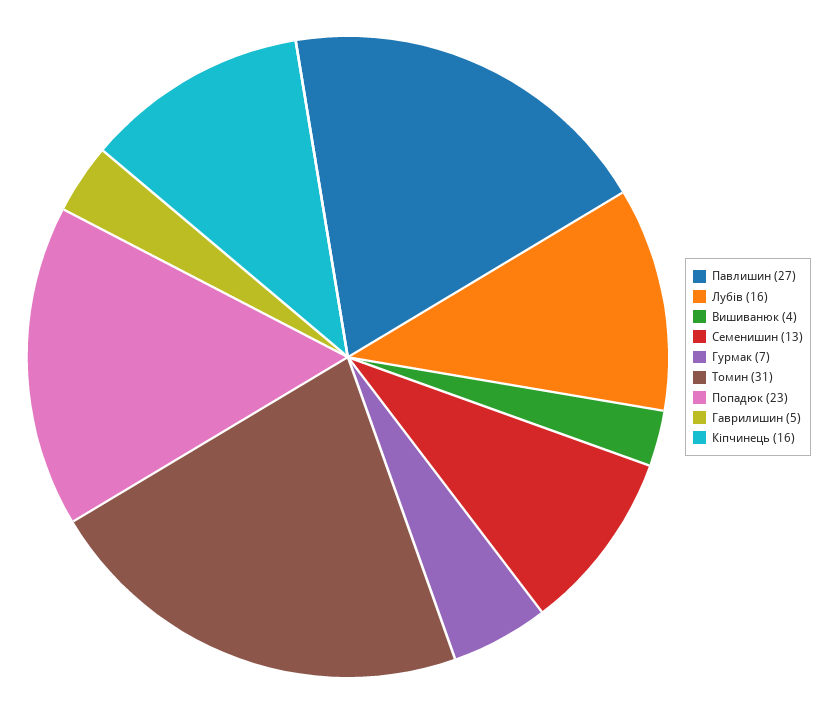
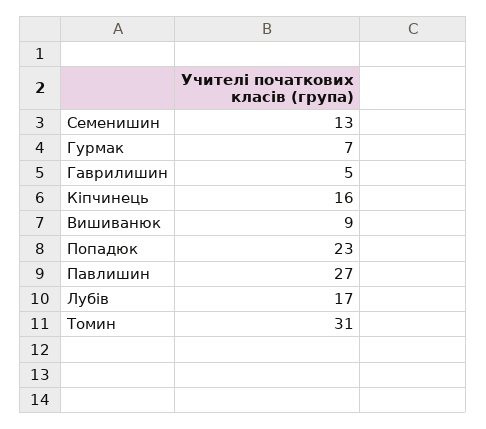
  {
    "Павлишин": 27,
-   "Лубів": 16,
+   "Лубів": 17,
-   "Вишиванюк": 4,
+   "Вишиванюк": 9,
    "Семенишин": 13,
    "Гурмак": 7,
    "Томин": 31,
    "Попадюк": 23,
    "Гаврилишин": 5,
    "Кіпчинець": 16
  }

